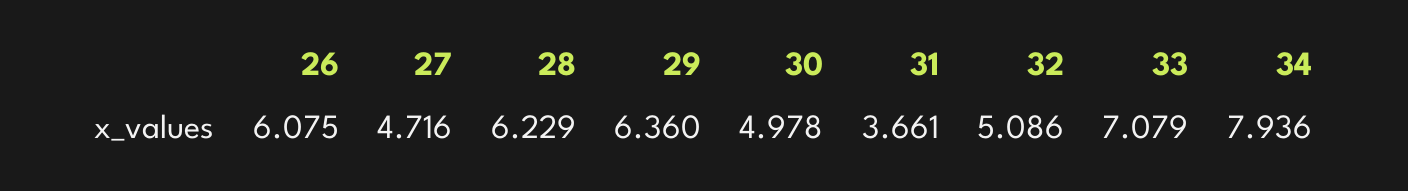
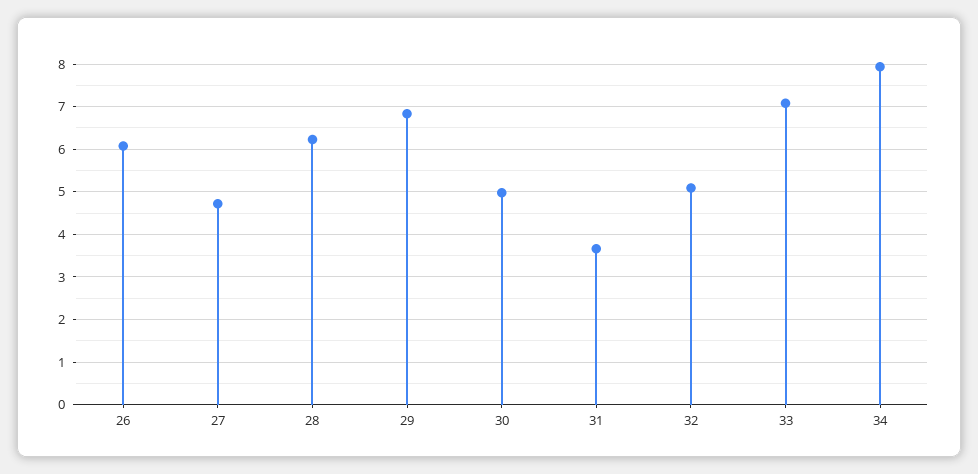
  {
    "26": 6.075,
    "27": 4.716,
    "28": 6.229,
-   "29": 6.36,
+   "29": 6.8,
    "30": 4.978,
    "31": 3.661,
    "32": 5.086,
    "33": 7.079,
    "34": 7.936
  }

